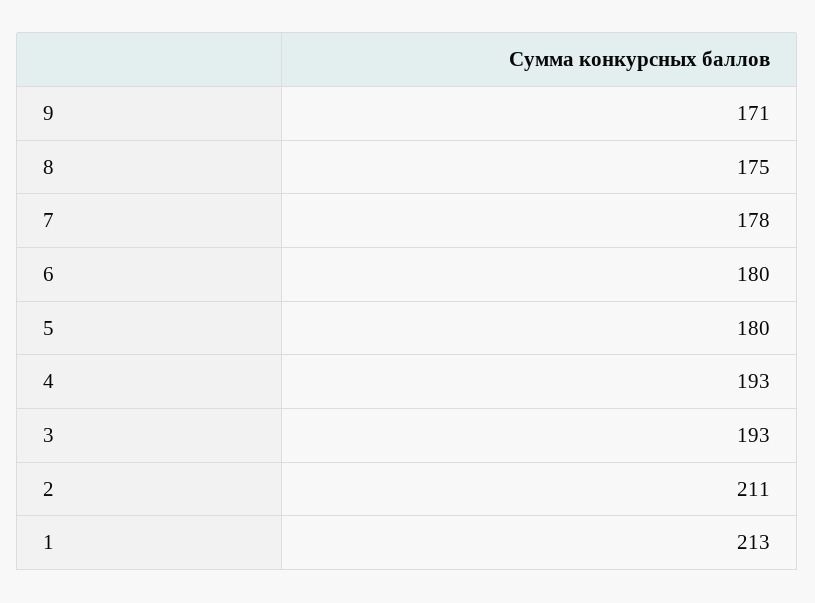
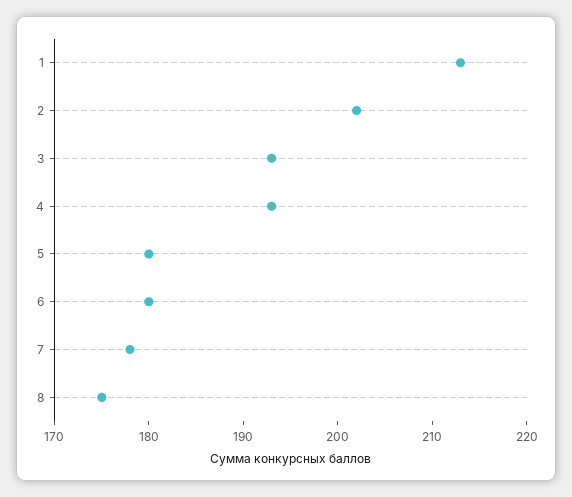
  {
-   "9": 171,
    "8": 175,
    "7": 178,
    "6": 180,
    "5": 180,
    "4": 193,
    "3": 193,
-   "2": 211,
+   "2": 202,
    "1": 213
  }

